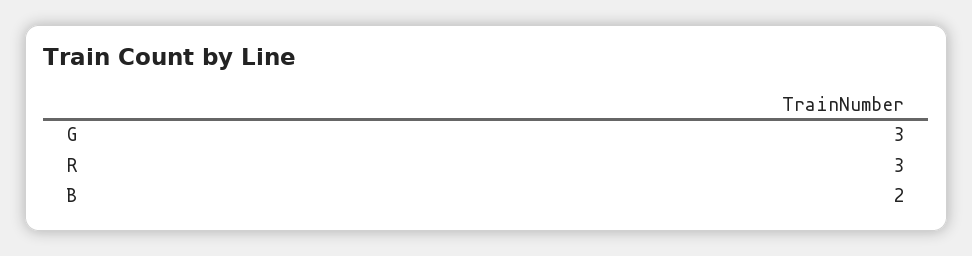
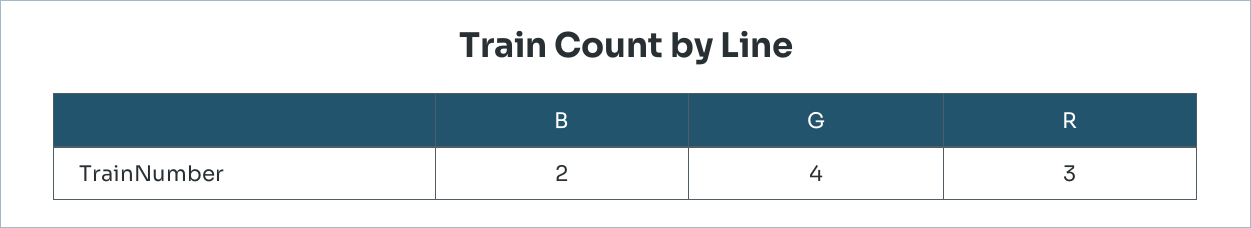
  {
-   "G": 3,
+   "G": 4,
    "R": 3,
    "B": 2
  }

